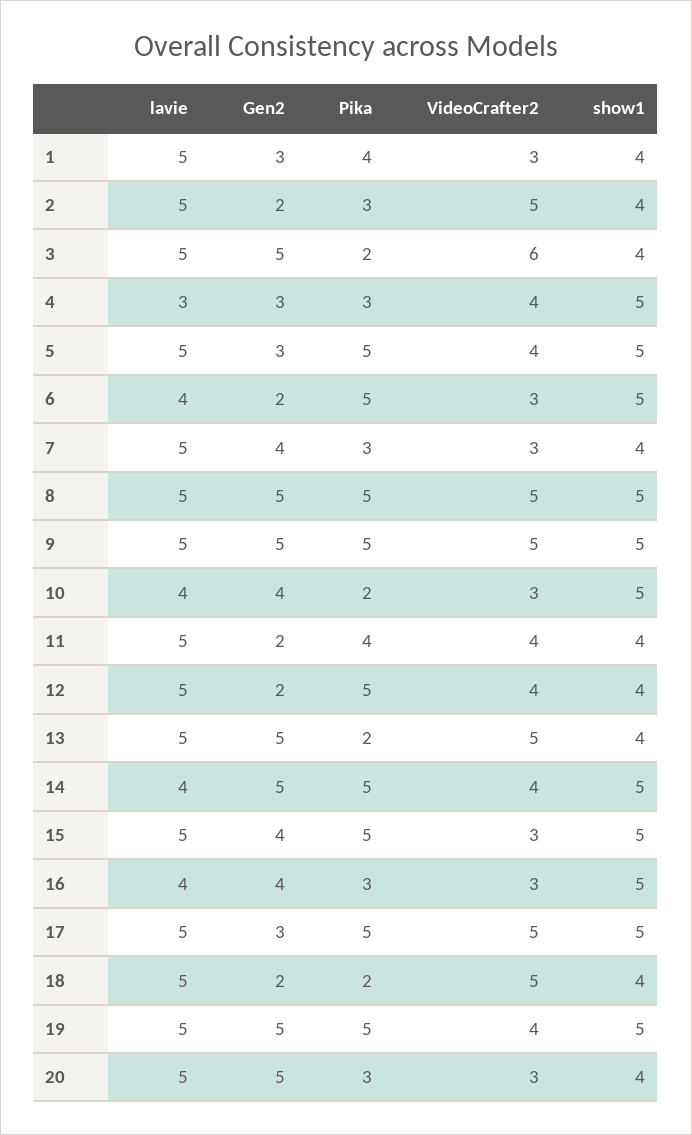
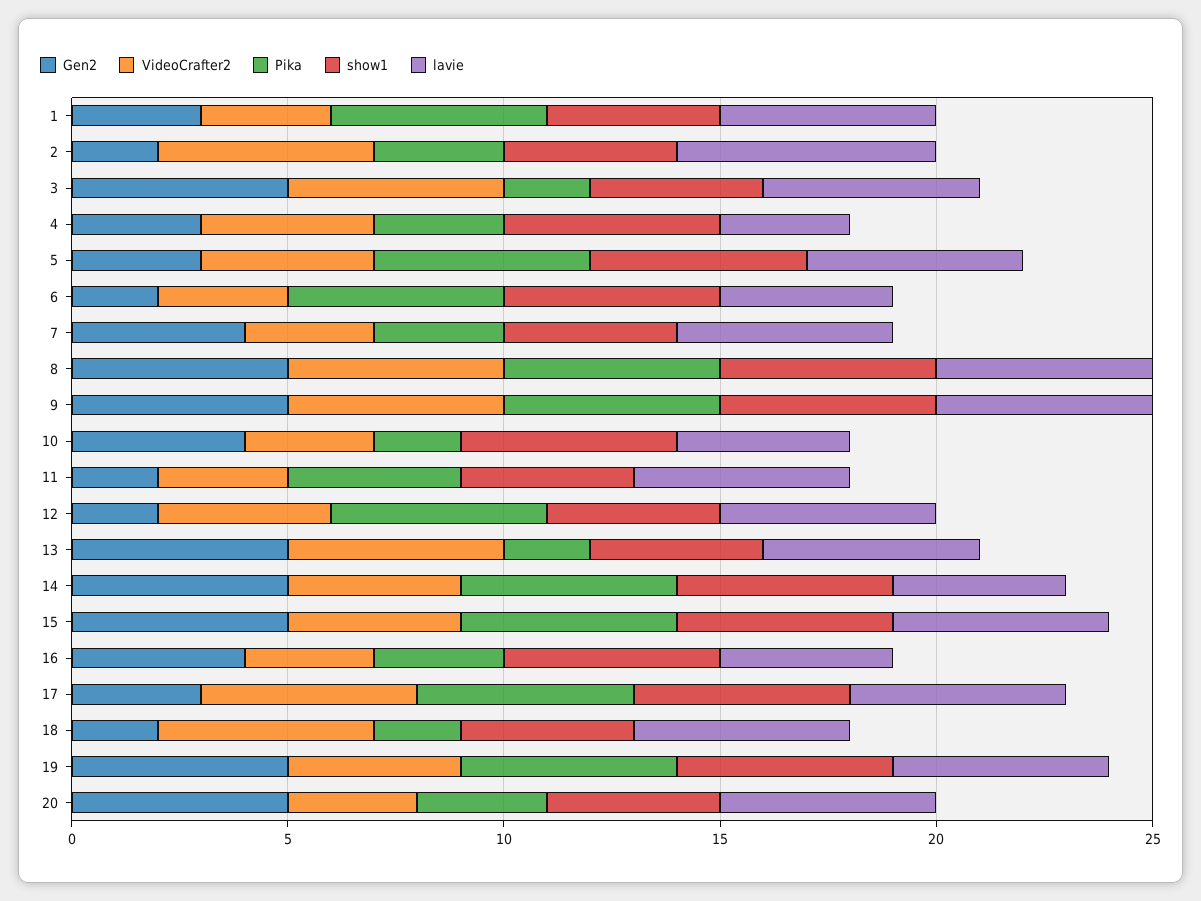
  {
    "lavie": {
      "1": 5,
-     "2": 5,
+     "2": 6,
      "3": 5,
      "4": 3,
      "5": 5,
      "6": 4,
      "7": 5,
      "8": 5,
      "9": 5,
      "10": 4,
      "11": 5,
      "12": 5,
      "13": 5,
      "14": 4,
      "15": 5,
      "16": 4,
      "17": 5,
      "18": 5,
      "19": 5,
      "20": 5
    },
    "Gen2": {
      "1": 3,
      "2": 2,
      "3": 5,
      "4": 3,
      "5": 3,
      "6": 2,
      "7": 4,
      "8": 5,
      "9": 5,
      "10": 4,
      "11": 2,
      "12": 2,
      "13": 5,
      "14": 5,
-     "15": 4,
+     "15": 5,
      "16": 4,
      "17": 3,
      "18": 2,
      "19": 5,
      "20": 5
    },
    "Pika": {
-     "1": 4,
+     "1": 5,
      "2": 3,
      "3": 2,
      "4": 3,
      "5": 5,
      "6": 5,
      "7": 3,
      "8": 5,
      "9": 5,
      "10": 2,
      "11": 4,
      "12": 5,
      "13": 2,
      "14": 5,
      "15": 5,
      "16": 3,
      "17": 5,
      "18": 2,
      "19": 5,
      "20": 3
    },
    "VideoCrafter2": {
      "1": 3,
      "2": 5,
-     "3": 6,
+     "3": 5,
      "4": 4,
      "5": 4,
      "6": 3,
      "7": 3,
      "8": 5,
      "9": 5,
      "10": 3,
-     "11": 4,
+     "11": 3,
      "12": 4,
      "13": 5,
      "14": 4,
-     "15": 3,
+     "15": 4,
      "16": 3,
      "17": 5,
      "18": 5,
      "19": 4,
      "20": 3
    },
    "show1": {
      "1": 4,
      "2": 4,
      "3": 4,
      "4": 5,
      "5": 5,
      "6": 5,
      "7": 4,
      "8": 5,
      "9": 5,
      "10": 5,
      "11": 4,
      "12": 4,
      "13": 4,
      "14": 5,
      "15": 5,
      "16": 5,
      "17": 5,
      "18": 4,
      "19": 5,
      "20": 4
    }
  }

